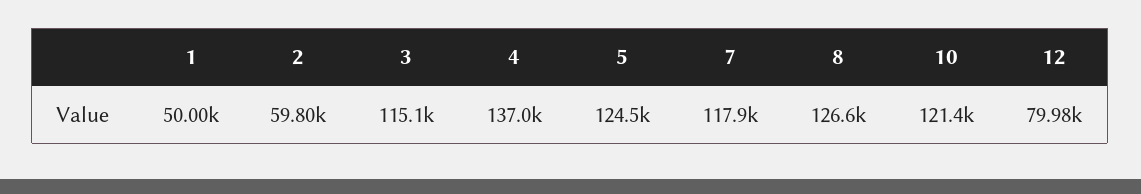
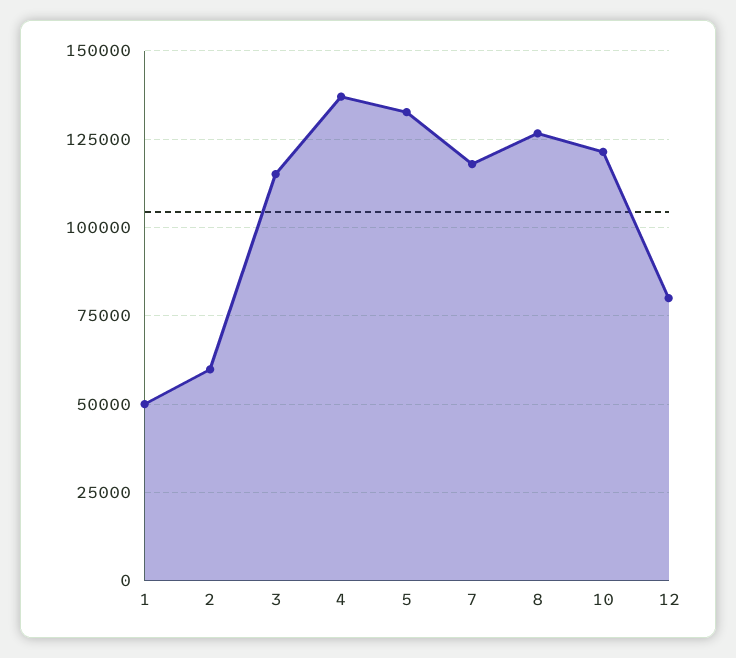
  {
    "1": 50000,
    "2": 59800,
    "3": 115100,
    "4": 137000,
-   "5": 124500,
+   "5": 132500,
    "7": 117900,
    "8": 126600,
    "10": 121400,
    "12": 79980
  }

